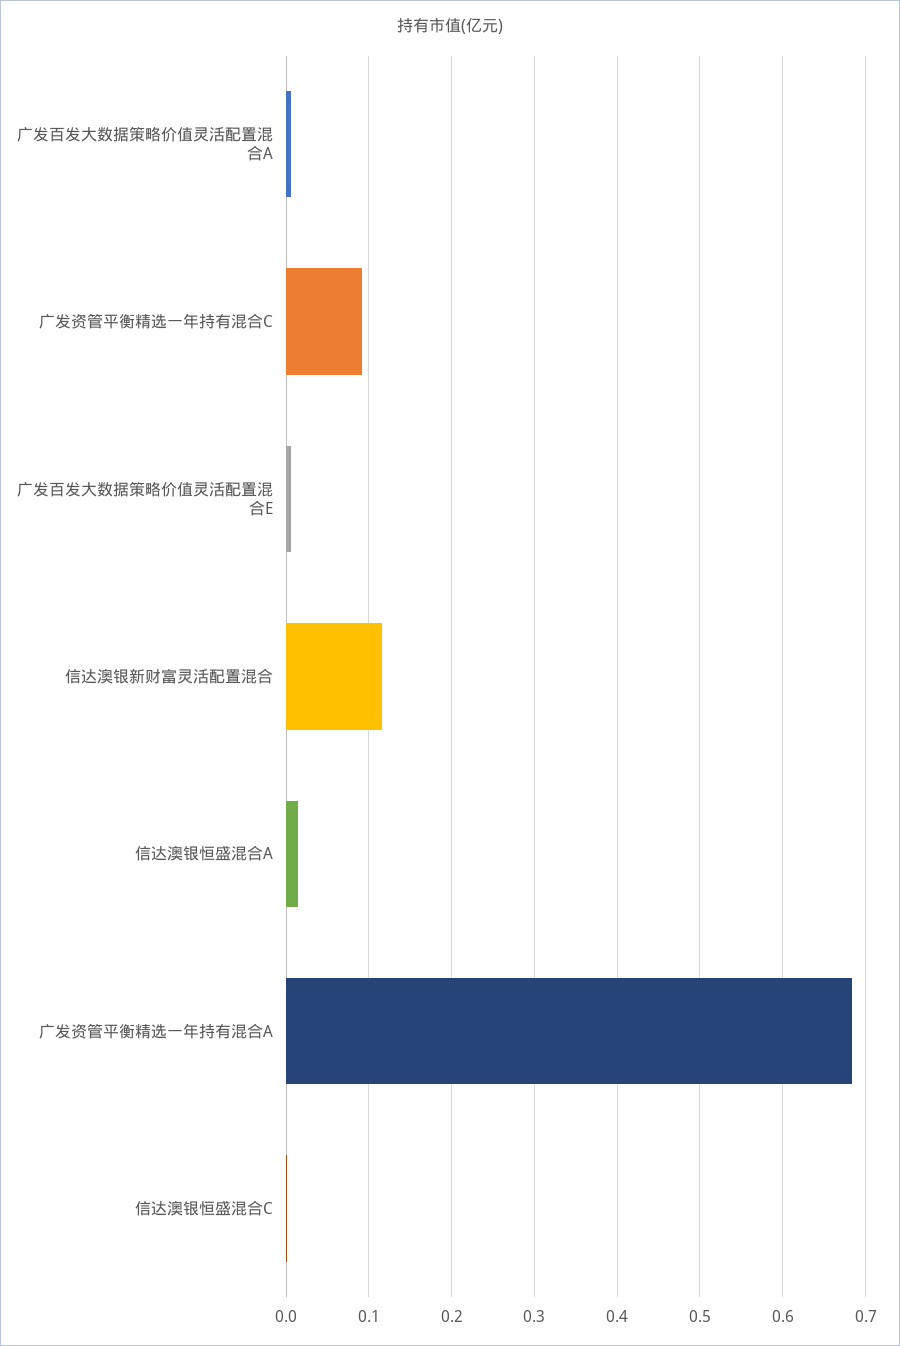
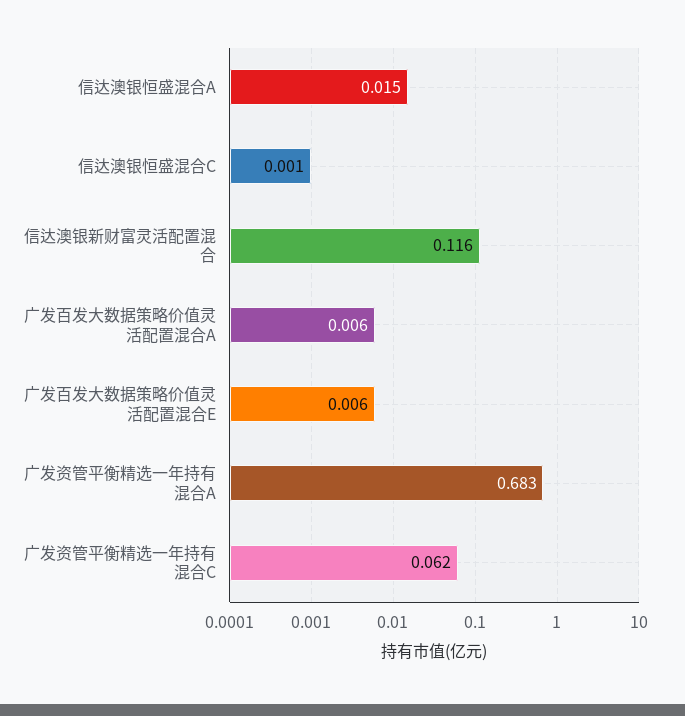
  {
    "广发百发大数据策略价值灵活配置混合A": 0.006,
-   "广发资管平衡精选一年持有混合C": 0.09,
+   "广发资管平衡精选一年持有混合C": 0.062,
    "广发百发大数据策略价值灵活配置混合E": 0.006,
    "信达澳银新财富灵活配置混合": 0.116,
    "信达澳银恒盛混合A": 0.015,
    "广发资管平衡精选一年持有混合A": 0.683,
    "信达澳银恒盛混合C": 0.001
  }

